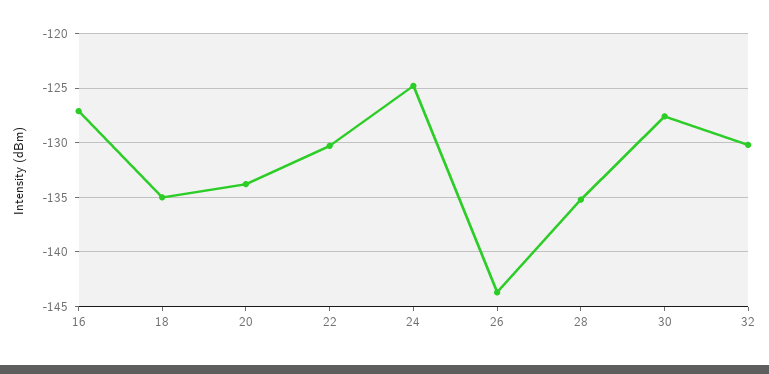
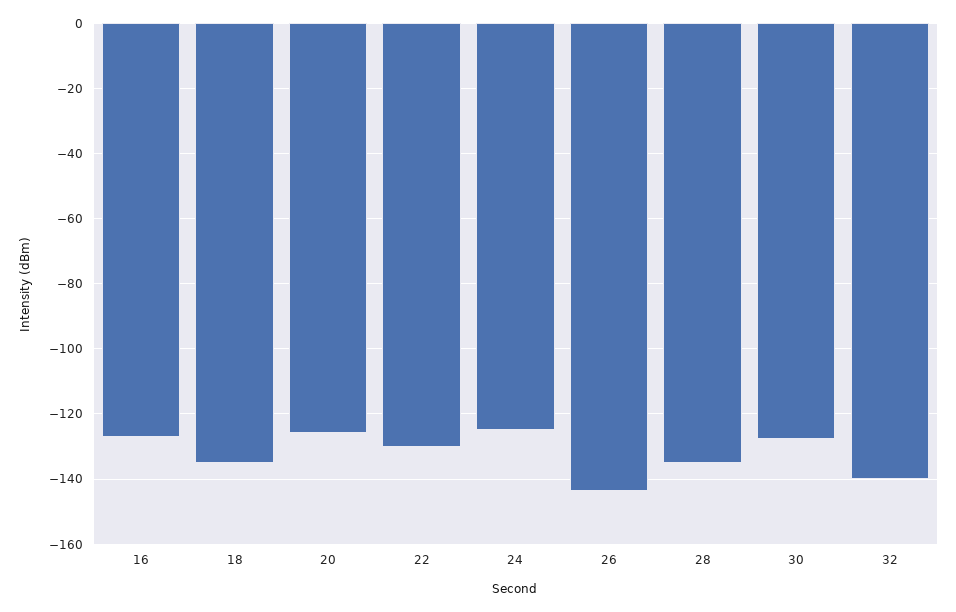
  {
    "16": -127,
    "18": -135,
-   "20": -134,
+   "20": -126,
    "22": -130,
    "24": -125,
    "26": -144,
    "28": -135,
    "30": -128,
-   "32": -130
+   "32": -140
  }

